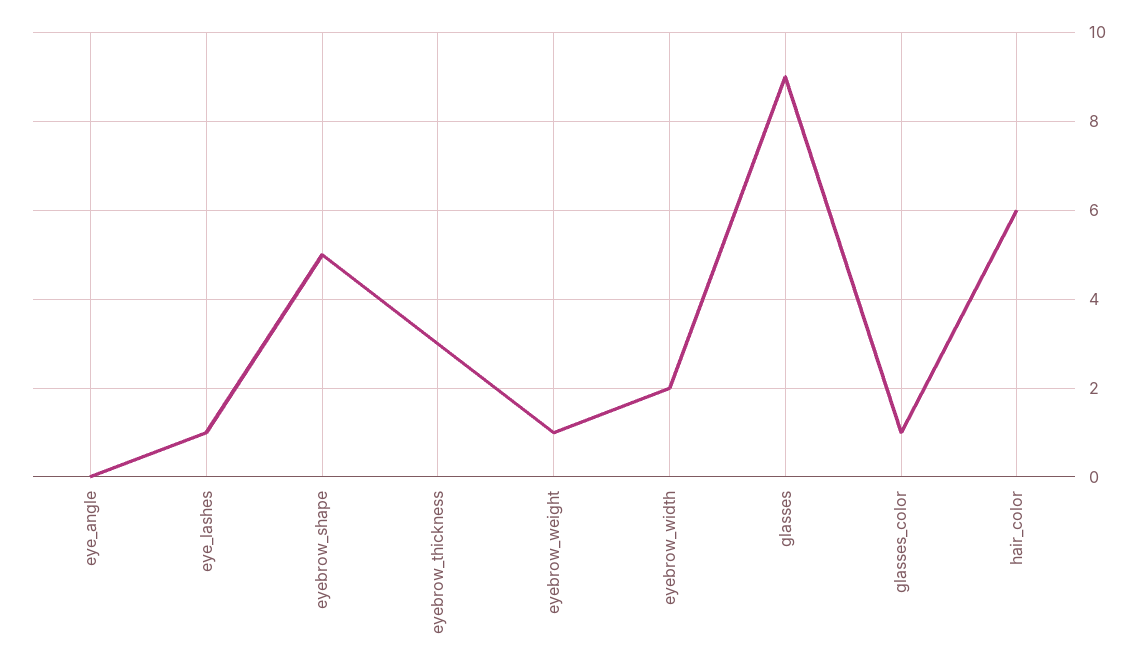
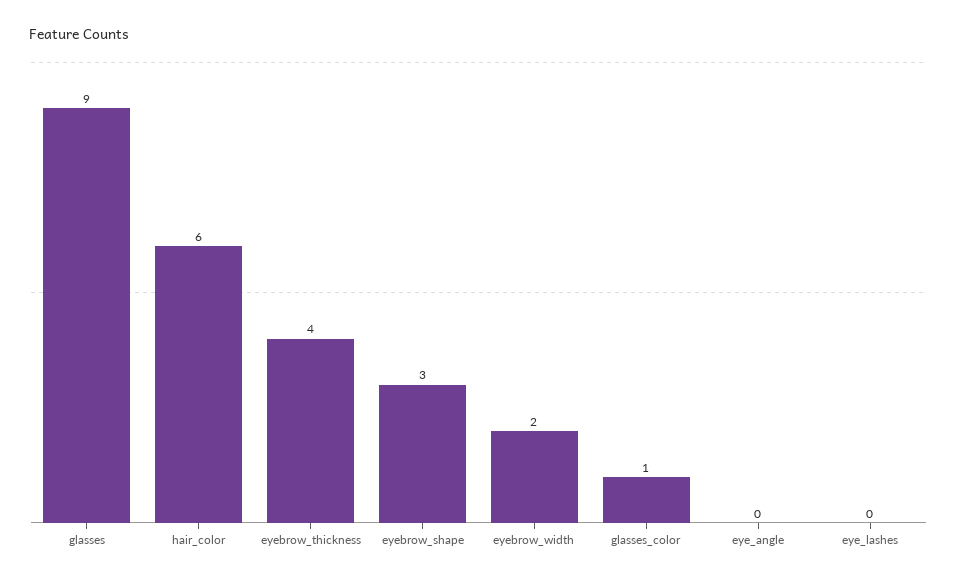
  {
    "eye_angle": 0,
-   "eye_lashes": 1,
+   "eye_lashes": 0,
-   "eyebrow_shape": 5,
+   "eyebrow_shape": 3,
-   "eyebrow_thickness": 3,
+   "eyebrow_thickness": 4,
-   "eyebrow_weight": 1,
    "eyebrow_width": 2,
    "glasses": 9,
    "glasses_color": 1,
    "hair_color": 6
  }

